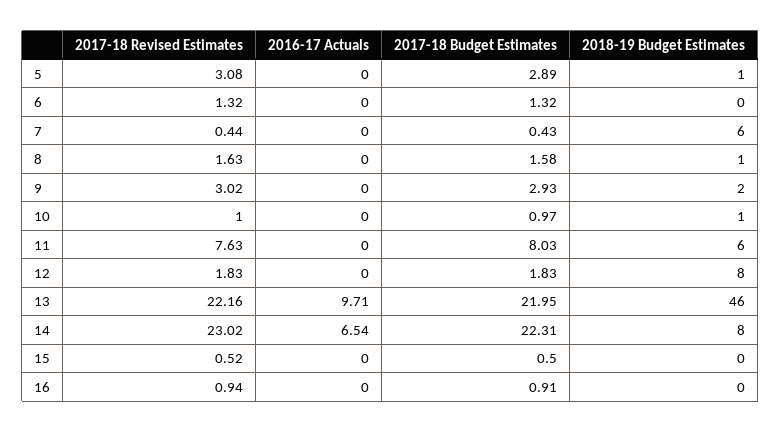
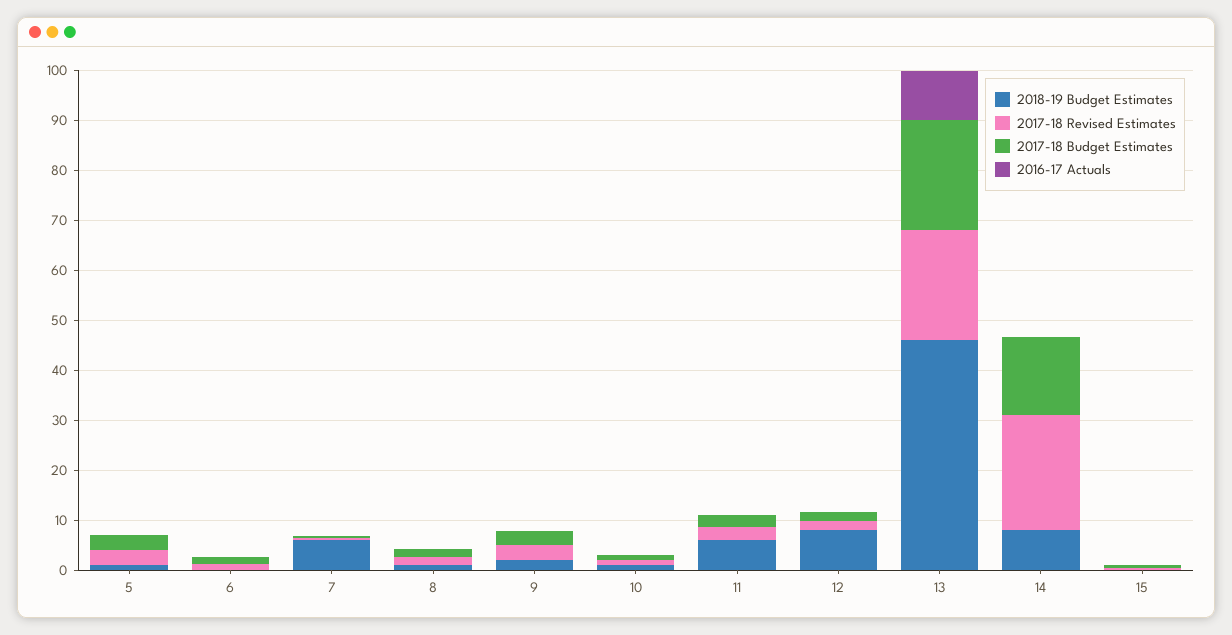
  {
    "2017-18 Revised Estimates": {
      "5": 3.08,
      "6": 1.32,
      "7": 0.44,
      "8": 1.63,
      "9": 3.02,
      "10": 1,
-     "11": 7.63,
+     "11": 2,
      "12": 1.83,
      "13": 22.16,
      "14": 23.02,
-     "15": 0.52,
+     "15": 0.52
-     "16": 0.94
    },
    "2016-17 Actuals": {
      "5": 0,
      "6": 0,
      "7": 0,
      "8": 0,
      "9": 0,
      "10": 0,
      "11": 0,
      "12": 0,
      "13": 9.71,
-     "14": 6.54,
+     "14": 0,
-     "15": 0,
+     "15": 0
-     "16": 0
    },
    "2017-18 Budget Estimates": {
      "5": 2.89,
      "6": 1.32,
      "7": 0.43,
      "8": 1.58,
      "9": 2.93,
      "10": 0.97,
-     "11": 8.03,
+     "11": 2,
      "12": 1.83,
      "13": 21.95,
-     "14": 22.31,
+     "14": 16,
-     "15": 0.5,
+     "15": 0.5
-     "16": 0.91
    },
    "2018-19 Budget Estimates": {
      "5": 1,
      "6": 0,
      "7": 6,
      "8": 1,
      "9": 2,
      "10": 1,
      "11": 6,
      "12": 8,
      "13": 46,
      "14": 8,
-     "15": 0,
+     "15": 0
-     "16": 0
    }
  }

